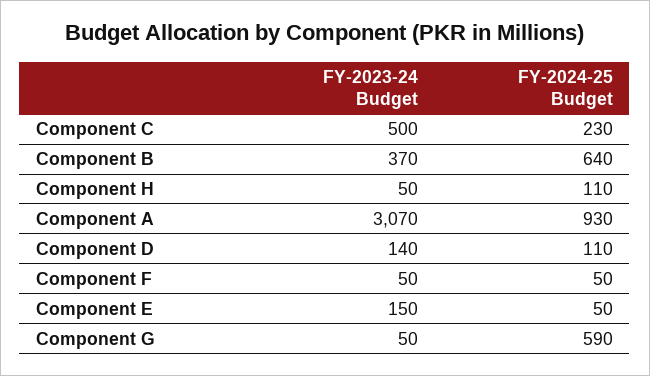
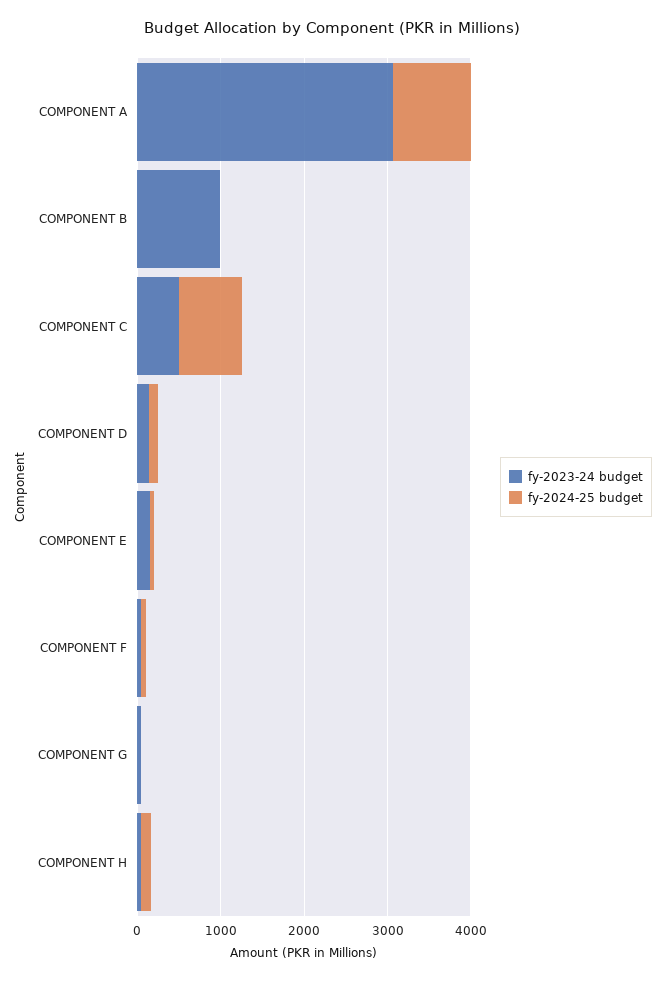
  {
    "FY-2023-24 Budget": {
      "Component C": 500,
-     "Component B": 370,
+     "Component B": 1000,
      "Component H": 50,
      "Component A": 3070,
      "Component D": 140,
      "Component F": 50,
      "Component E": 150,
      "Component G": 50
    },
    "FY-2024-25 Budget": {
-     "Component C": 230,
+     "Component C": 800,
-     "Component B": 640,
+     "Component B": 0,
      "Component H": 110,
      "Component A": 930,
      "Component D": 110,
      "Component F": 50,
      "Component E": 50,
-     "Component G": 590
+     "Component G": 0
    }
  }

